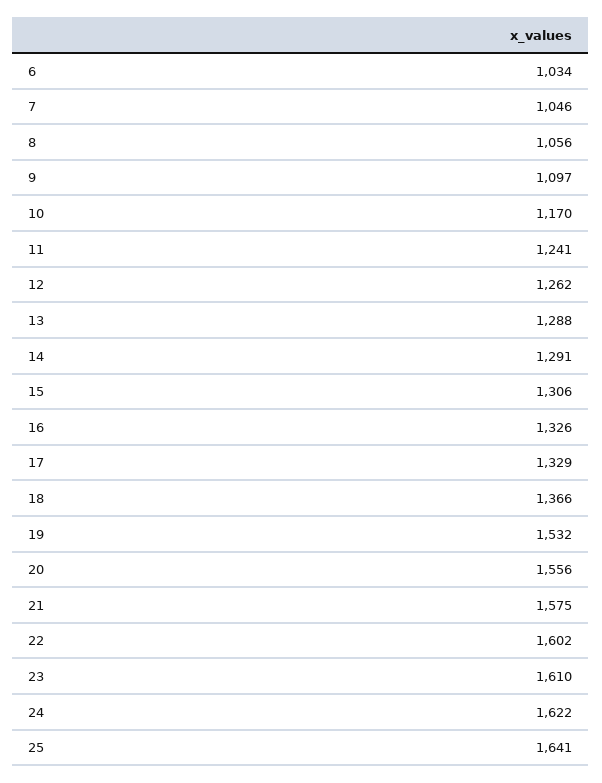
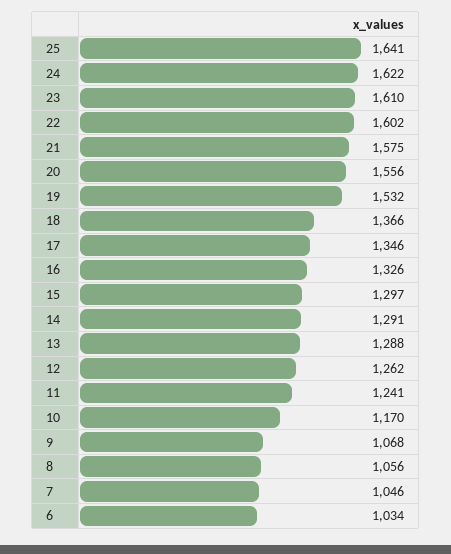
  {
    "6": 1034,
    "7": 1046,
    "8": 1056,
-   "9": 1097,
+   "9": 1068,
    "10": 1170,
    "11": 1241,
    "12": 1262,
    "13": 1288,
    "14": 1291,
-   "15": 1306,
+   "15": 1297,
    "16": 1326,
-   "17": 1329,
+   "17": 1346,
    "18": 1366,
    "19": 1532,
    "20": 1556,
    "21": 1575,
    "22": 1602,
    "23": 1610,
    "24": 1622,
    "25": 1641
  }

